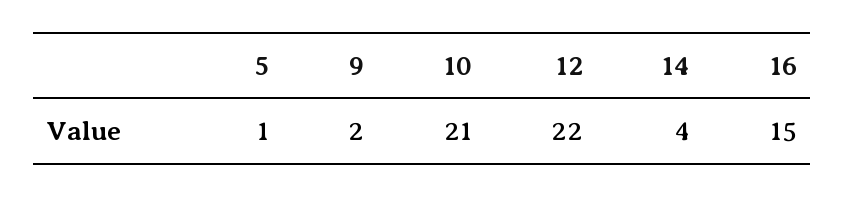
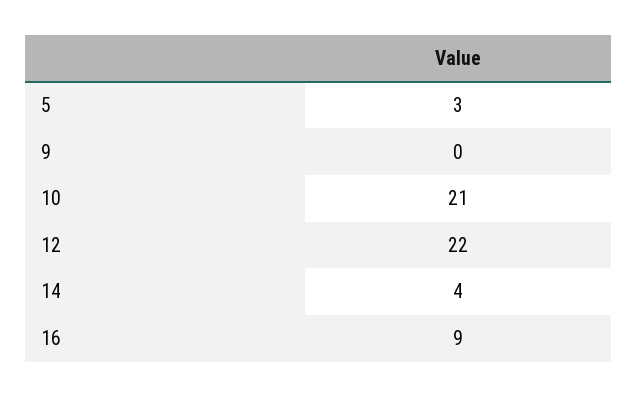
  {
-   "5": 1,
+   "5": 3,
-   "9": 2,
+   "9": 0,
    "10": 21,
    "12": 22,
    "14": 4,
-   "16": 15
+   "16": 9
  }

